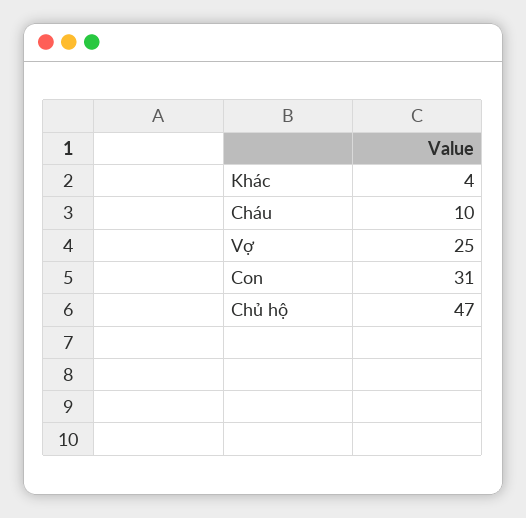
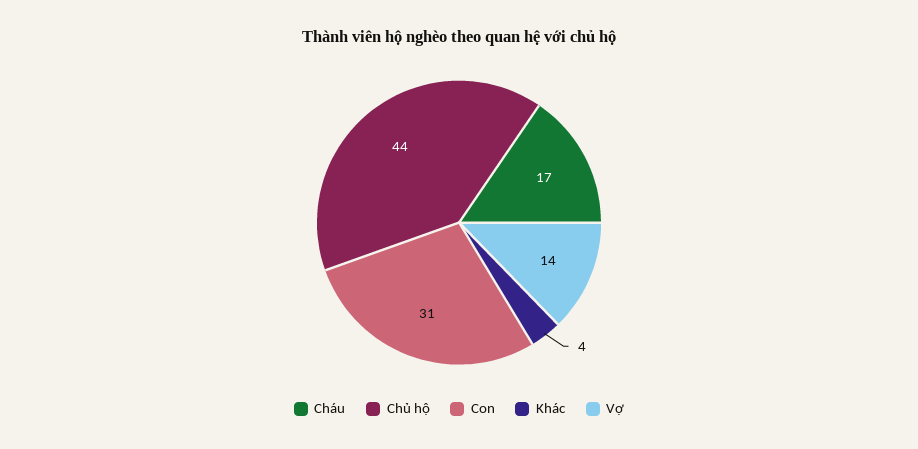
  {
    "Khác": 4,
-   "Cháu": 10,
+   "Cháu": 17,
-   "Vợ": 25,
+   "Vợ": 14,
    "Con": 31,
-   "Chủ hộ": 47
+   "Chủ hộ": 44
  }

